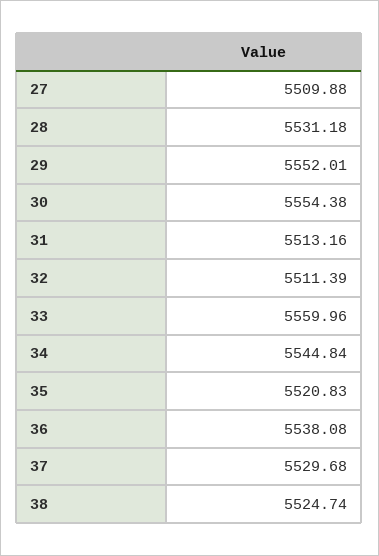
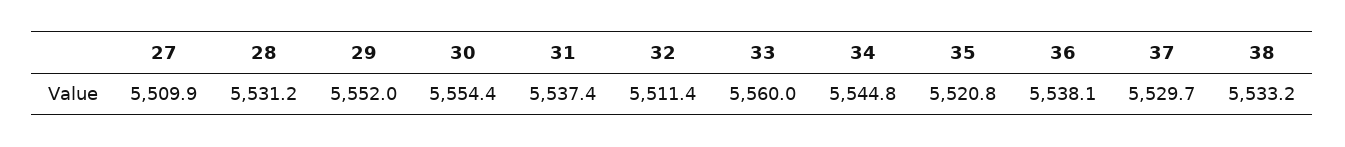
  {
    "27": 5509.88,
    "28": 5531.18,
    "29": 5552.01,
    "30": 5554.38,
-   "31": 5513.16,
+   "31": 5537.4,
    "32": 5511.39,
    "33": 5559.96,
    "34": 5544.84,
    "35": 5520.83,
    "36": 5538.08,
    "37": 5529.68,
-   "38": 5524.74
+   "38": 5533.2
  }

